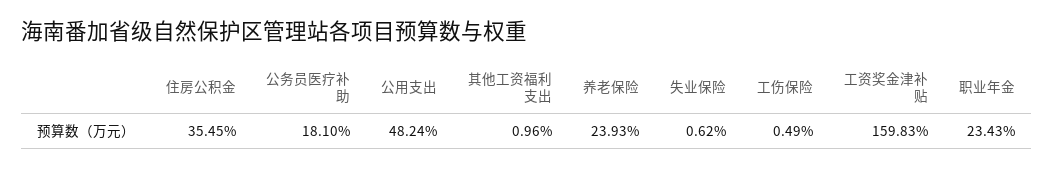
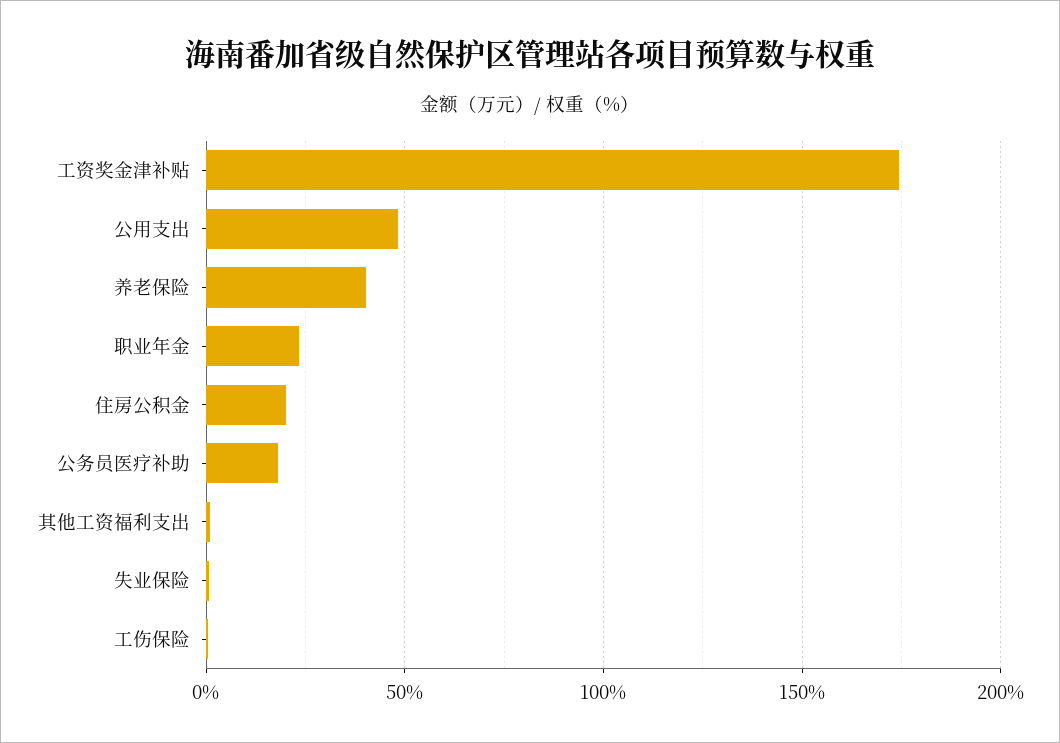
  {
-   "住房公积金": 35.45,
+   "住房公积金": 20,
    "公务员医疗补助": 18.1,
    "公用支出": 48.24,
    "其他工资福利支出": 0.96,
-   "养老保险": 23.93,
+   "养老保险": 40,
    "失业保险": 0.62,
    "工伤保险": 0.49,
-   "工资奖金津补贴": 159.83,
+   "工资奖金津补贴": 175,
    "职业年金": 23.43
  }

